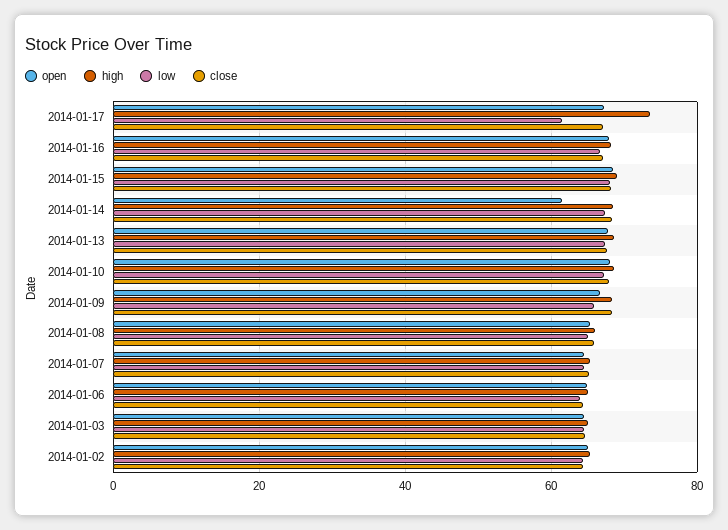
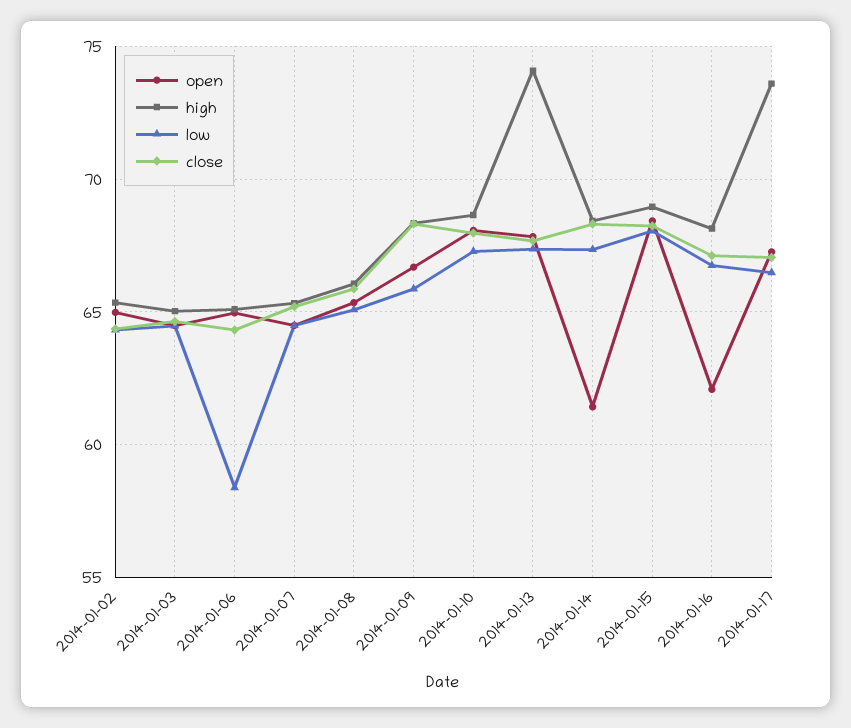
  {
    "open": {
      "2014-01-17": 67.5,
-     "2014-01-16": 68,
+     "2014-01-16": 62,
      "2014-01-15": 68.5,
      "2014-01-14": 61.5,
      "2014-01-13": 68,
      "2014-01-10": 68,
      "2014-01-09": 66.5,
      "2014-01-08": 65.5,
      "2014-01-07": 64.5,
      "2014-01-06": 65,
      "2014-01-03": 64.5,
      "2014-01-02": 65
    },
    "high": {
      "2014-01-17": 73.5,
      "2014-01-16": 68,
      "2014-01-15": 69,
      "2014-01-14": 68.5,
-     "2014-01-13": 68,
+     "2014-01-13": 74,
      "2014-01-10": 68.5,
      "2014-01-09": 68.5,
      "2014-01-08": 66,
      "2014-01-07": 65.5,
      "2014-01-06": 65,
      "2014-01-03": 65,
      "2014-01-02": 65.5
    },
    "low": {
-     "2014-01-17": 62,
+     "2014-01-17": 66.5,
      "2014-01-16": 67,
      "2014-01-15": 68,
      "2014-01-14": 67.5,
      "2014-01-13": 67.5,
      "2014-01-10": 67.5,
      "2014-01-09": 66,
      "2014-01-08": 65,
      "2014-01-07": 64.5,
-     "2014-01-06": 64,
+     "2014-01-06": 58.5,
      "2014-01-03": 64.5,
      "2014-01-02": 64.5
    },
    "close": {
      "2014-01-17": 67,
      "2014-01-16": 67,
      "2014-01-15": 68,
      "2014-01-14": 68.5,
      "2014-01-13": 67.5,
      "2014-01-10": 68,
      "2014-01-09": 68.5,
      "2014-01-08": 66,
      "2014-01-07": 65,
      "2014-01-06": 64.5,
      "2014-01-03": 64.5,
      "2014-01-02": 64.5
    }
  }

